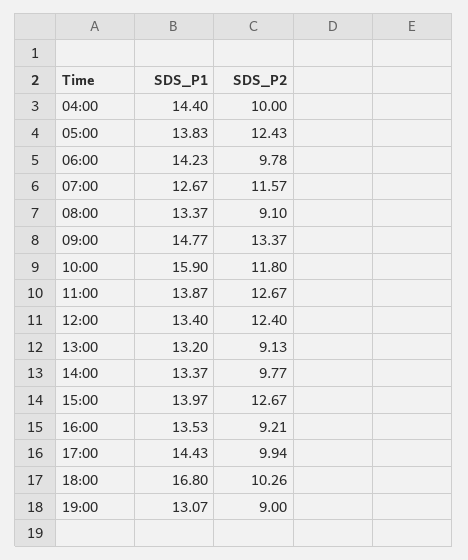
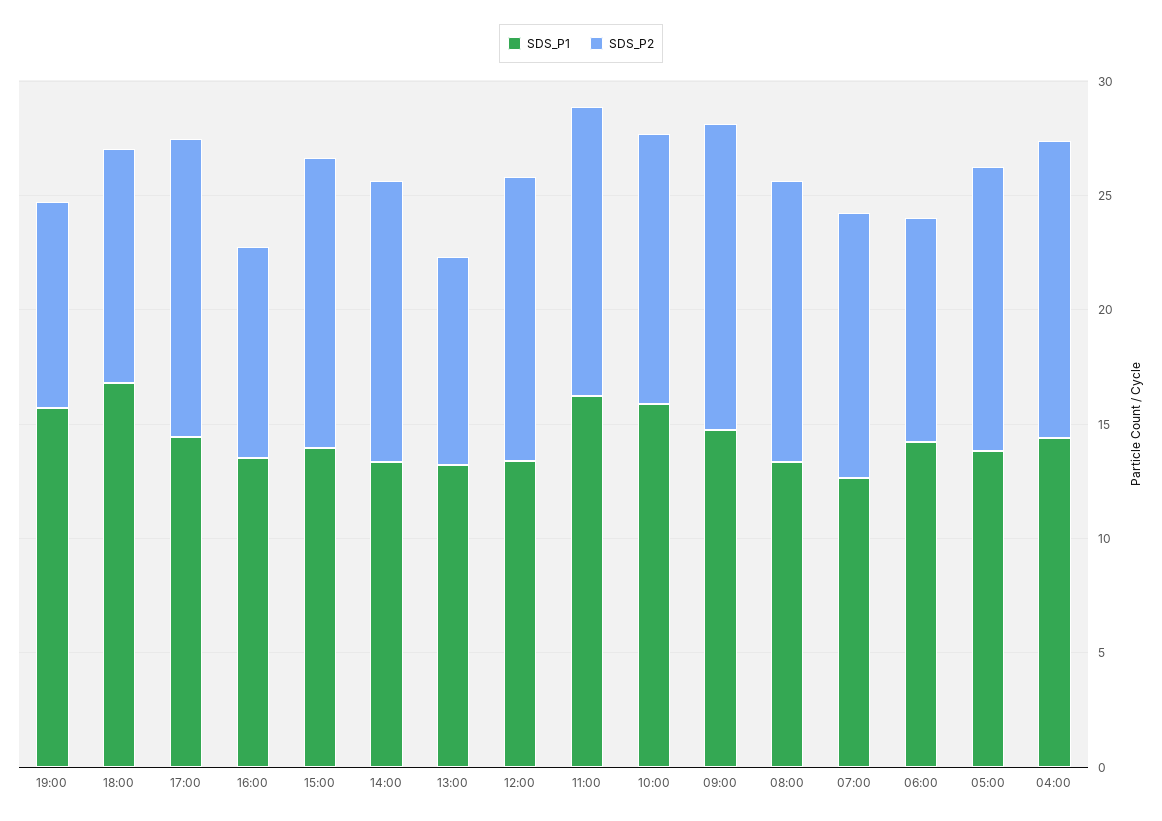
  {
    "SDS_P1": {
      "04:00": 14.4,
      "05:00": 13.83,
      "06:00": 14.23,
      "07:00": 12.67,
      "08:00": 13.37,
      "09:00": 14.77,
      "10:00": 15.9,
-     "11:00": 13.87,
+     "11:00": 16,
      "12:00": 13.4,
      "13:00": 13.2,
      "14:00": 13.37,
      "15:00": 13.97,
      "16:00": 13.53,
      "17:00": 14.43,
      "18:00": 16.8,
-     "19:00": 13.07
+     "19:00": 16
    },
    "SDS_P2": {
-     "04:00": 10,
+     "04:00": 13,
      "05:00": 12.43,
      "06:00": 9.78,
      "07:00": 11.57,
-     "08:00": 9.1,
+     "08:00": 12,
      "09:00": 13.37,
      "10:00": 11.8,
      "11:00": 12.67,
      "12:00": 12.4,
      "13:00": 9.13,
-     "14:00": 9.77,
+     "14:00": 12,
      "15:00": 12.67,
      "16:00": 9.21,
-     "17:00": 9.94,
+     "17:00": 13,
      "18:00": 10.26,
      "19:00": 9
    }
  }

